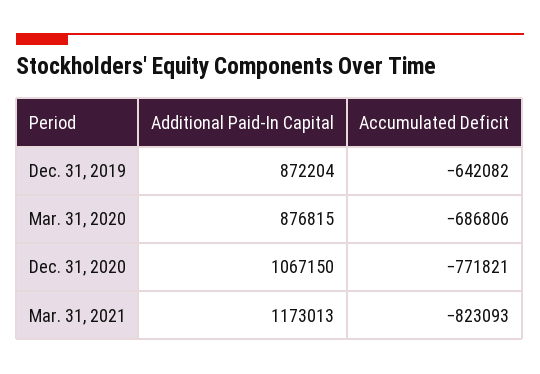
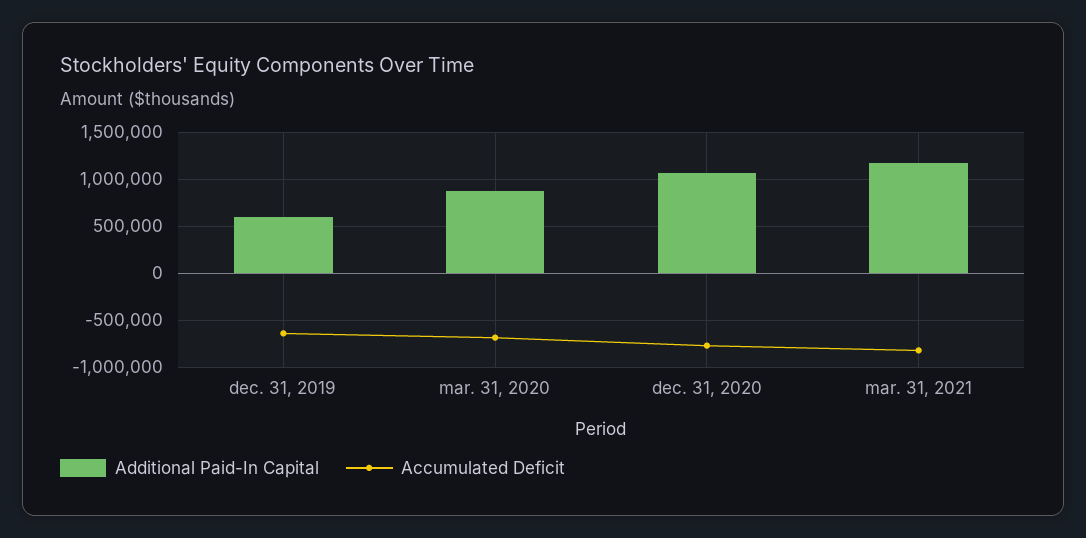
  {
    "Additional Paid-In Capital": {
-     "Dec. 31, 2019": 872204,
+     "Dec. 31, 2019": 600000,
      "Mar. 31, 2020": 876815,
      "Dec. 31, 2020": 1067150,
      "Mar. 31, 2021": 1173013
    },
    "Accumulated Deficit": {
      "Dec. 31, 2019": -642082,
      "Mar. 31, 2020": -686806,
      "Dec. 31, 2020": -771821,
      "Mar. 31, 2021": -823093
    }
  }

